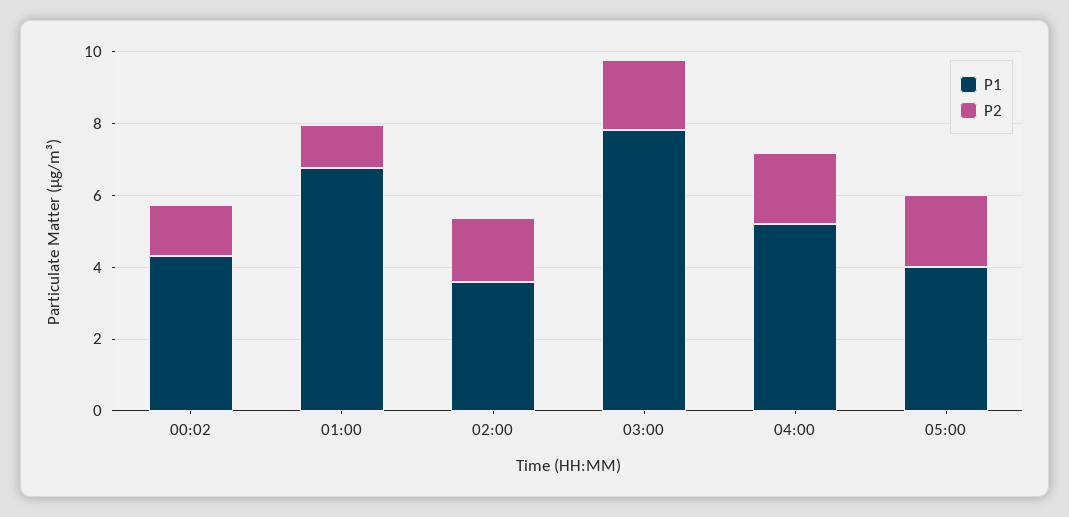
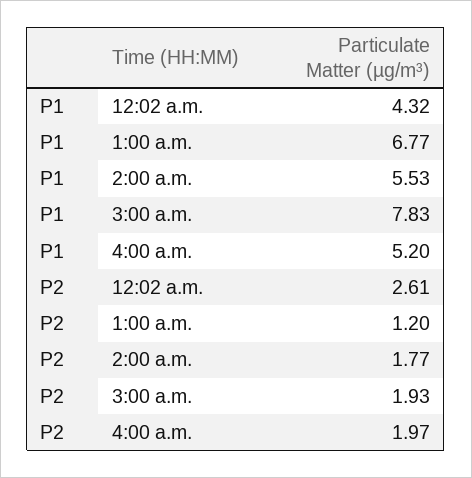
  {
    "P1": {
      "00:02": 4.32,
      "01:00": 6.77,
-     "02:00": 3.5,
+     "02:00": 5.53,
      "03:00": 7.83,
-     "04:00": 5.2,
+     "04:00": 5.2
-     "05:00": 4
    },
    "P2": {
-     "00:02": 1.5,
+     "00:02": 2.61,
      "01:00": 1.2,
      "02:00": 1.77,
      "03:00": 1.93,
-     "04:00": 1.97,
+     "04:00": 1.97
-     "05:00": 2
    }
  }

